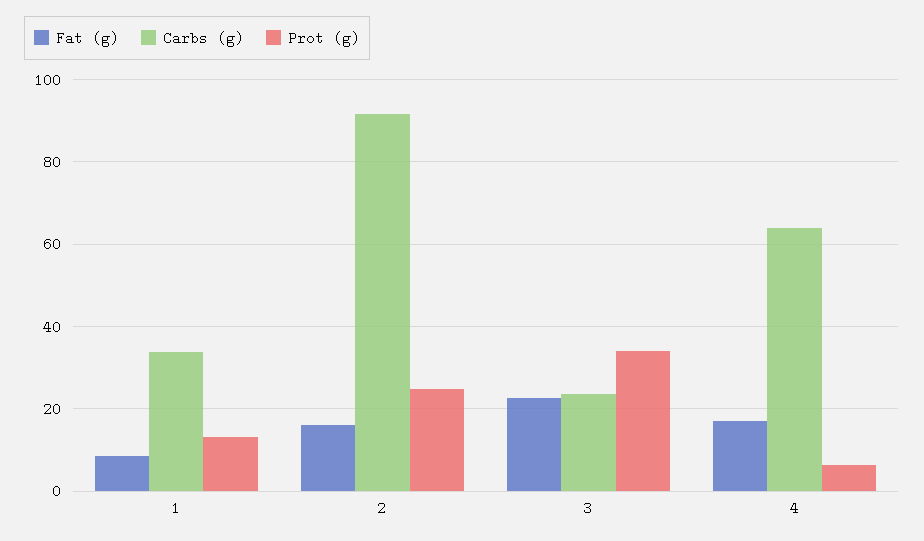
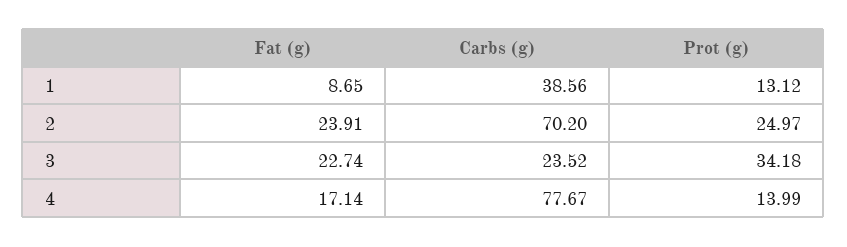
  {
    "Fat (g)": {
      "1": 8.65,
-     "2": 16,
+     "2": 23.91,
      "3": 22.74,
      "4": 17.14
    },
    "Carbs (g)": {
-     "1": 34,
+     "1": 38.56,
-     "2": 92,
+     "2": 70.2,
      "3": 23.52,
-     "4": 64
+     "4": 77.67
    },
    "Prot (g)": {
      "1": 13.12,
      "2": 24.97,
      "3": 34.18,
-     "4": 6
+     "4": 13.99
    }
  }

